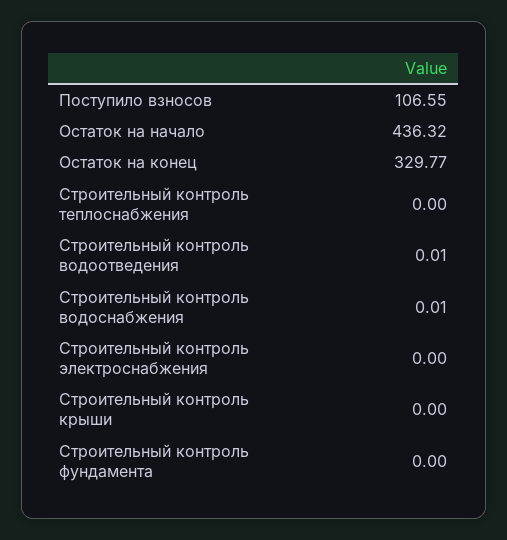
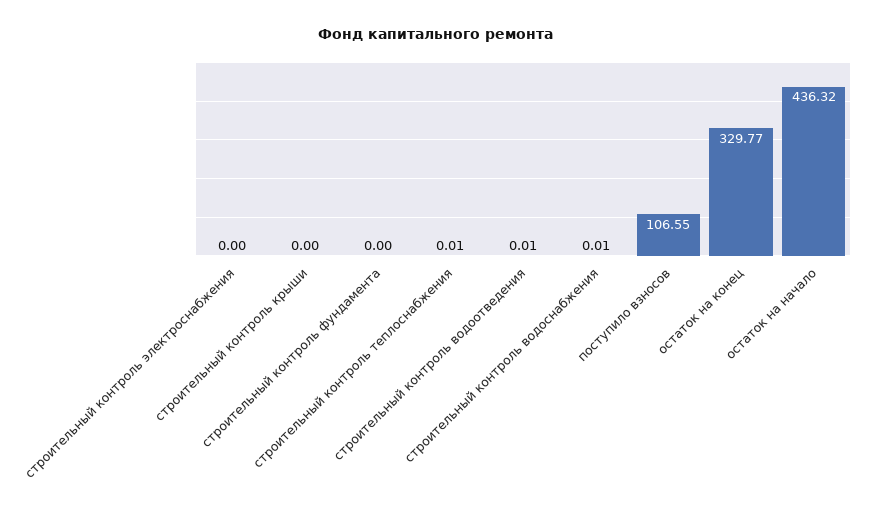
  {
    "Поступило взносов": 106.55,
    "Остаток на начало": 436.32,
    "Остаток на конец": 329.77,
-   "Строительный контроль теплоснабжения": 0,
+   "Строительный контроль теплоснабжения": 0.01,
    "Строительный контроль водоотведения": 0.01,
    "Строительный контроль водоснабжения": 0.01,
    "Строительный контроль электроснабжения": 0,
    "Строительный контроль крыши": 0,
    "Строительный контроль фундамента": 0
  }

